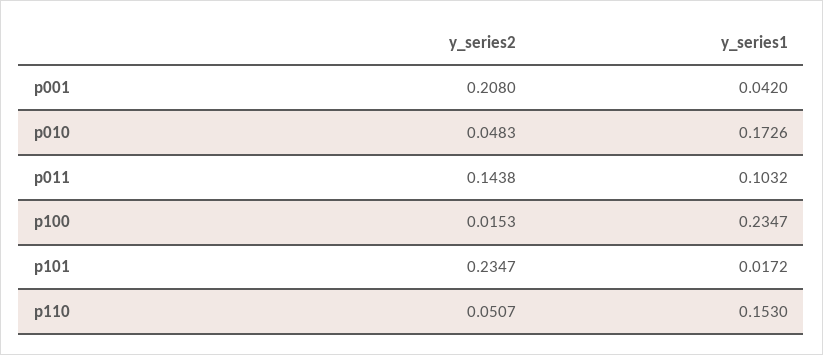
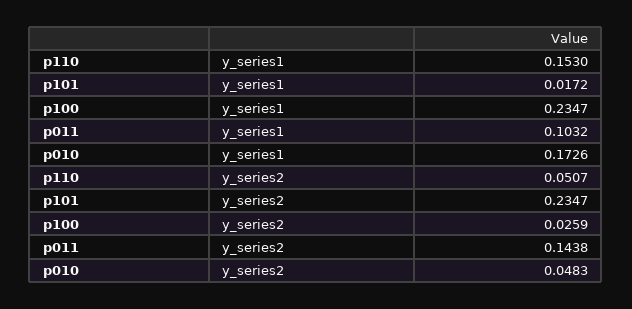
  {
    "y_series2": {
-     "p001": 0.208,
      "p010": 0.0483,
      "p011": 0.1438,
-     "p100": 0.0153,
+     "p100": 0.0259,
      "p101": 0.2347,
      "p110": 0.0507
    },
    "y_series1": {
-     "p001": 0.042,
      "p010": 0.1726,
      "p011": 0.1032,
      "p100": 0.2347,
      "p101": 0.0172,
      "p110": 0.153
    }
  }

